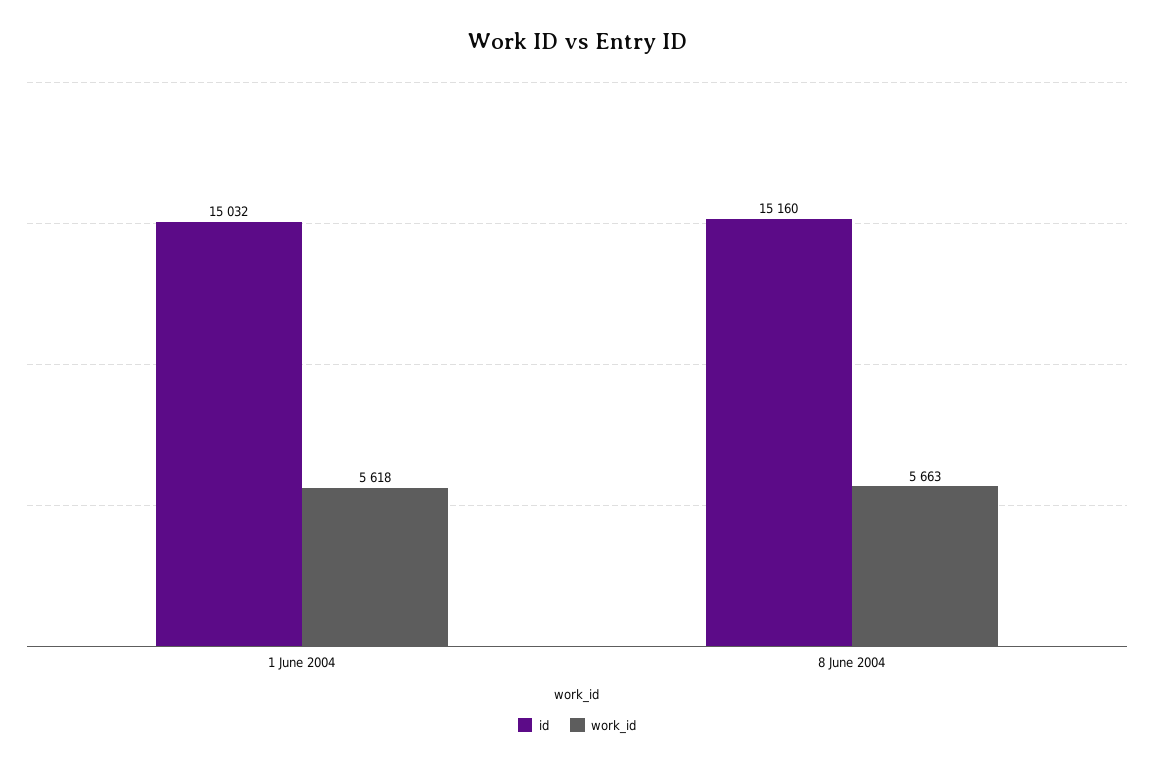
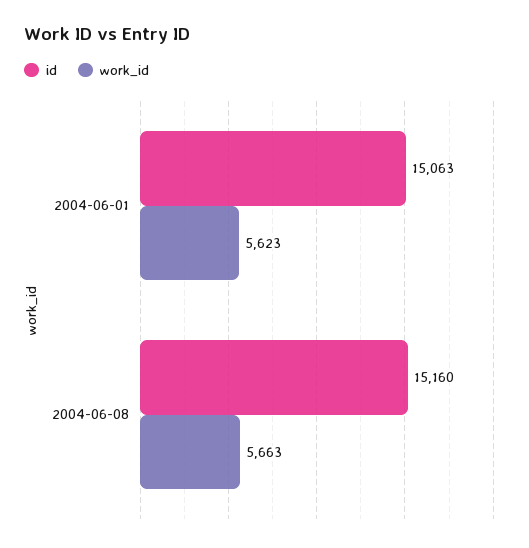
  {
    "id": {
-     "1 June 2004": 15032,
+     "1 June 2004": 15063,
      "8 June 2004": 15160
    },
    "work_id": {
-     "1 June 2004": 5618,
+     "1 June 2004": 5623,
      "8 June 2004": 5663
    }
  }

